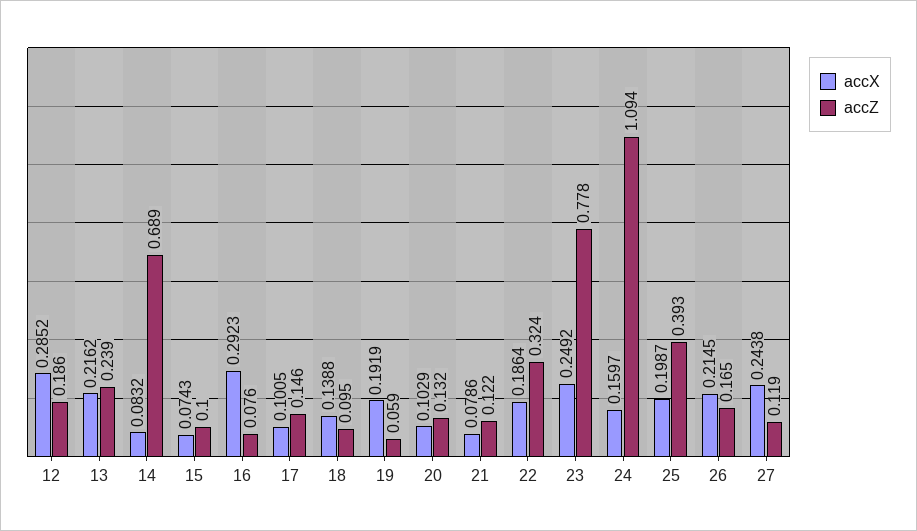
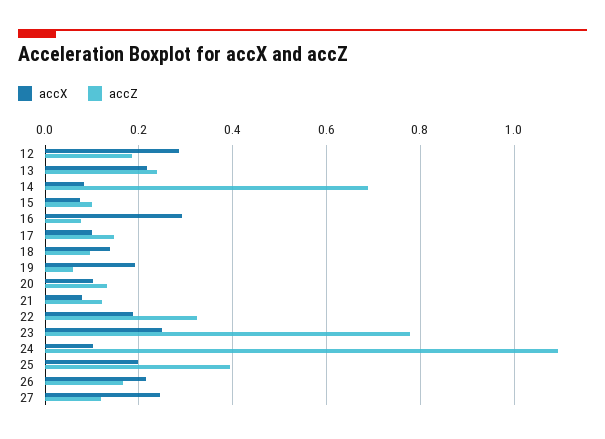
  {
    "accX": {
      "12": 0.2852,
      "13": 0.2162,
      "14": 0.0832,
      "15": 0.0743,
      "16": 0.2923,
      "17": 0.1005,
      "18": 0.1388,
      "19": 0.1919,
      "20": 0.1029,
      "21": 0.0786,
      "22": 0.1864,
      "23": 0.2492,
-     "24": 0.1597,
+     "24": 0.1,
      "25": 0.1987,
      "26": 0.2145,
      "27": 0.2438
    },
    "accZ": {
      "12": 0.186,
      "13": 0.239,
      "14": 0.689,
      "15": 0.1,
      "16": 0.076,
      "17": 0.146,
      "18": 0.095,
      "19": 0.059,
      "20": 0.132,
      "21": 0.122,
      "22": 0.324,
      "23": 0.778,
      "24": 1.094,
      "25": 0.393,
      "26": 0.165,
      "27": 0.119
    }
  }

